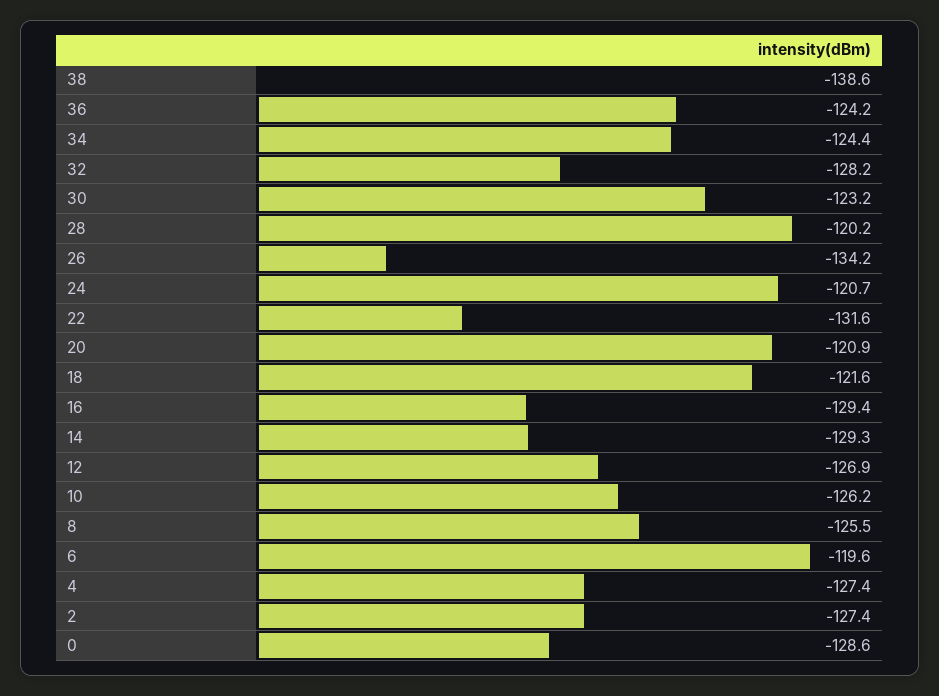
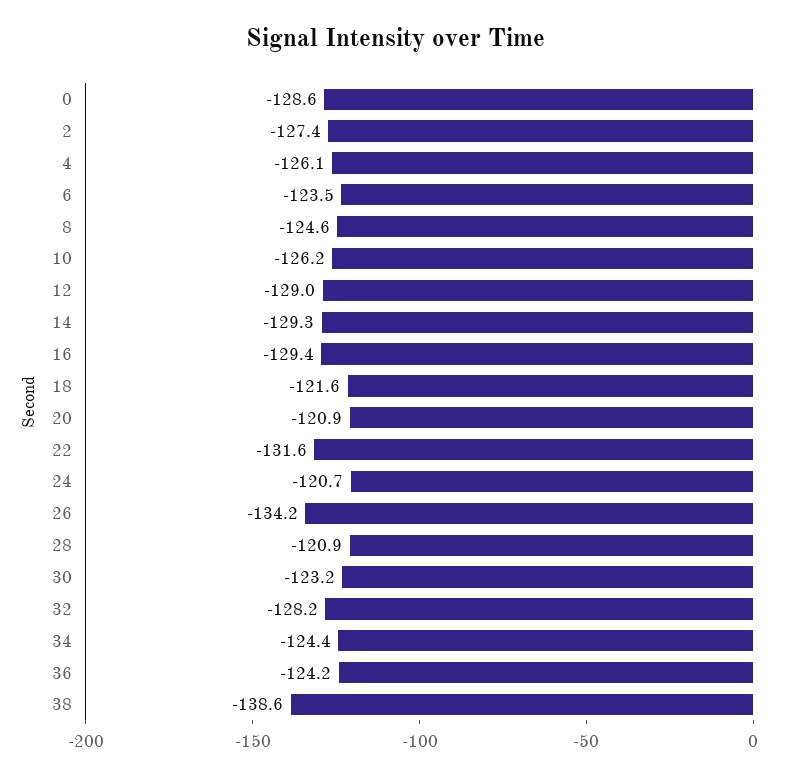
  {
    "38": -138.6,
    "36": -124.2,
    "34": -124.4,
    "32": -128.2,
    "30": -123.2,
-   "28": -120.2,
+   "28": -120.9,
    "26": -134.2,
    "24": -120.7,
    "22": -131.6,
    "20": -120.9,
    "18": -121.6,
    "16": -129.4,
    "14": -129.3,
-   "12": -126.9,
+   "12": -129,
    "10": -126.2,
-   "8": -125.5,
+   "8": -124.6,
-   "6": -119.6,
+   "6": -123.5,
-   "4": -127.4,
+   "4": -126.1,
    "2": -127.4,
    "0": -128.6
  }

